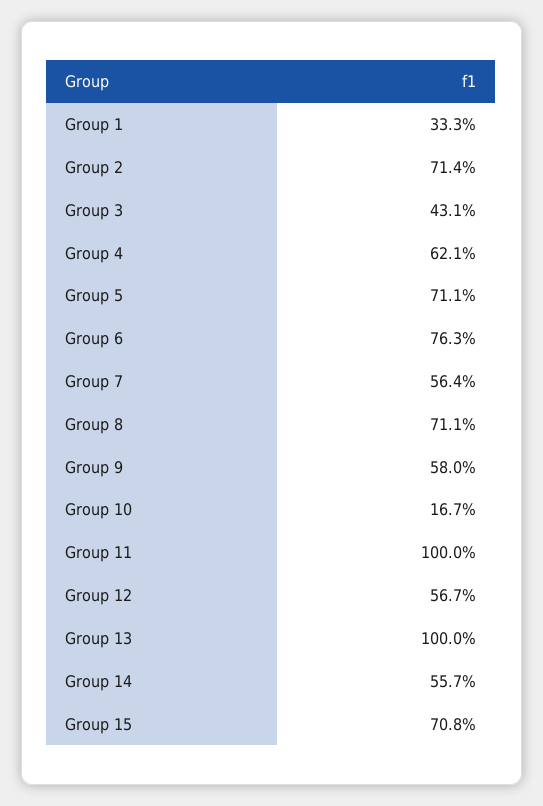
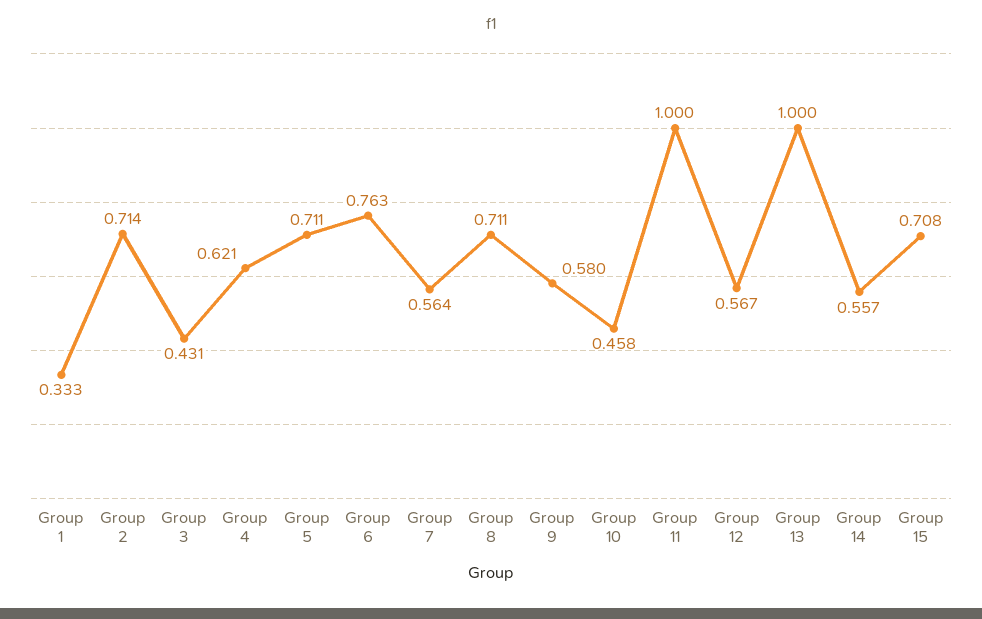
  {
    "Group 1": 0.333,
    "Group 2": 0.714,
    "Group 3": 0.431,
    "Group 4": 0.621,
    "Group 5": 0.711,
    "Group 6": 0.763,
    "Group 7": 0.564,
    "Group 8": 0.711,
    "Group 9": 0.58,
-   "Group 10": 0.167,
+   "Group 10": 0.458,
    "Group 11": 1,
    "Group 12": 0.567,
    "Group 13": 1,
    "Group 14": 0.557,
    "Group 15": 0.708
  }

